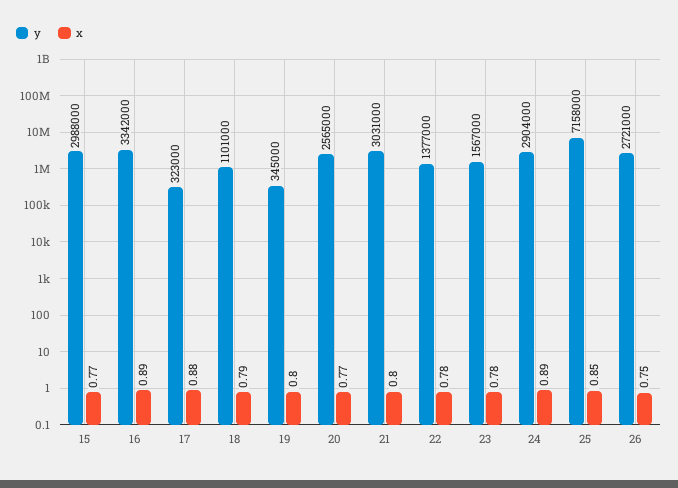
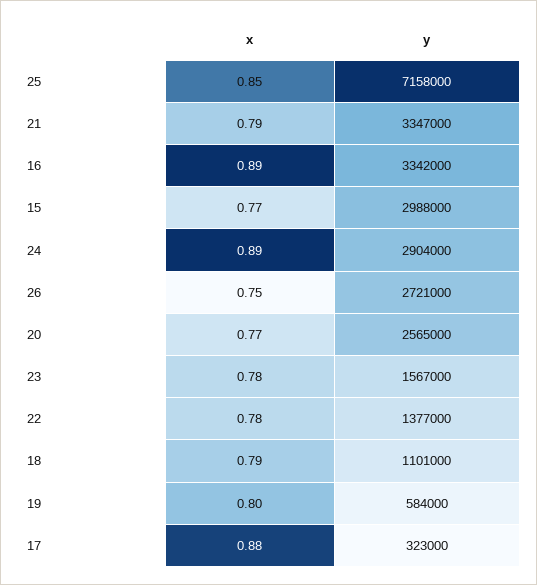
  {
    "y": {
      "15": 2988000,
      "16": 3342000,
      "17": 323000,
      "18": 1101000,
-     "19": 345000,
+     "19": 584000,
      "20": 2565000,
-     "21": 3031000,
+     "21": 3347000,
      "22": 1377000,
      "23": 1567000,
      "24": 2904000,
      "25": 7158000,
      "26": 2721000
    },
    "x": {
      "15": 0.77,
      "16": 0.89,
      "17": 0.88,
      "18": 0.79,
      "19": 0.8,
      "20": 0.77,
-     "21": 0.8,
+     "21": 0.79,
      "22": 0.78,
      "23": 0.78,
      "24": 0.89,
      "25": 0.85,
      "26": 0.75
    }
  }

